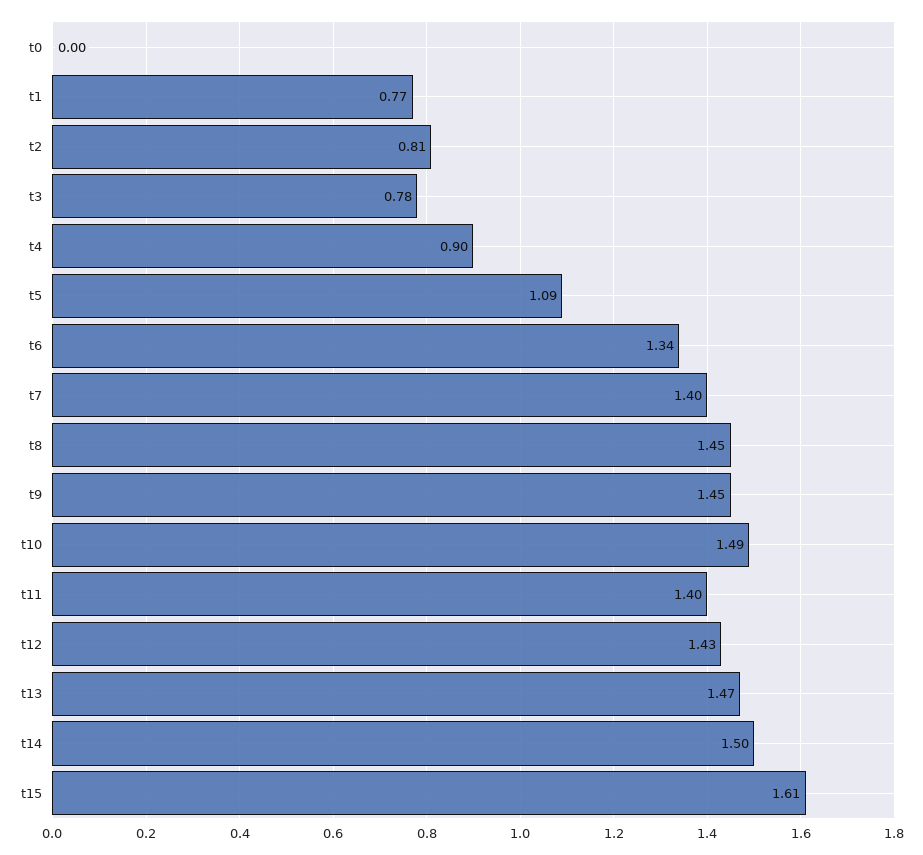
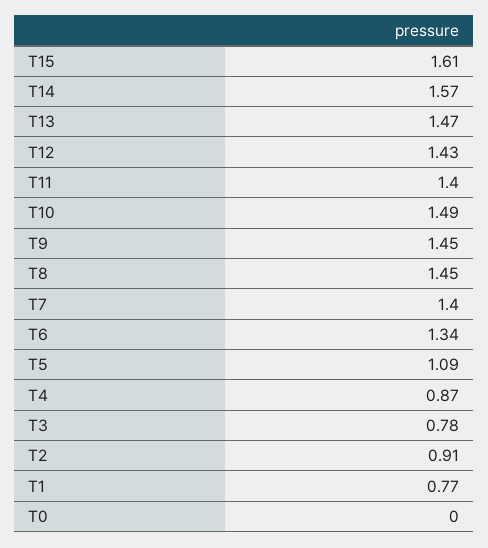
  {
    "t0": 0,
    "t1": 0.77,
-   "t2": 0.81,
+   "t2": 0.91,
    "t3": 0.78,
-   "t4": 0.9,
+   "t4": 0.87,
    "t5": 1.09,
    "t6": 1.34,
    "t7": 1.4,
    "t8": 1.45,
    "t9": 1.45,
    "t10": 1.49,
    "t11": 1.4,
    "t12": 1.43,
    "t13": 1.47,
-   "t14": 1.5,
+   "t14": 1.57,
    "t15": 1.61
  }

